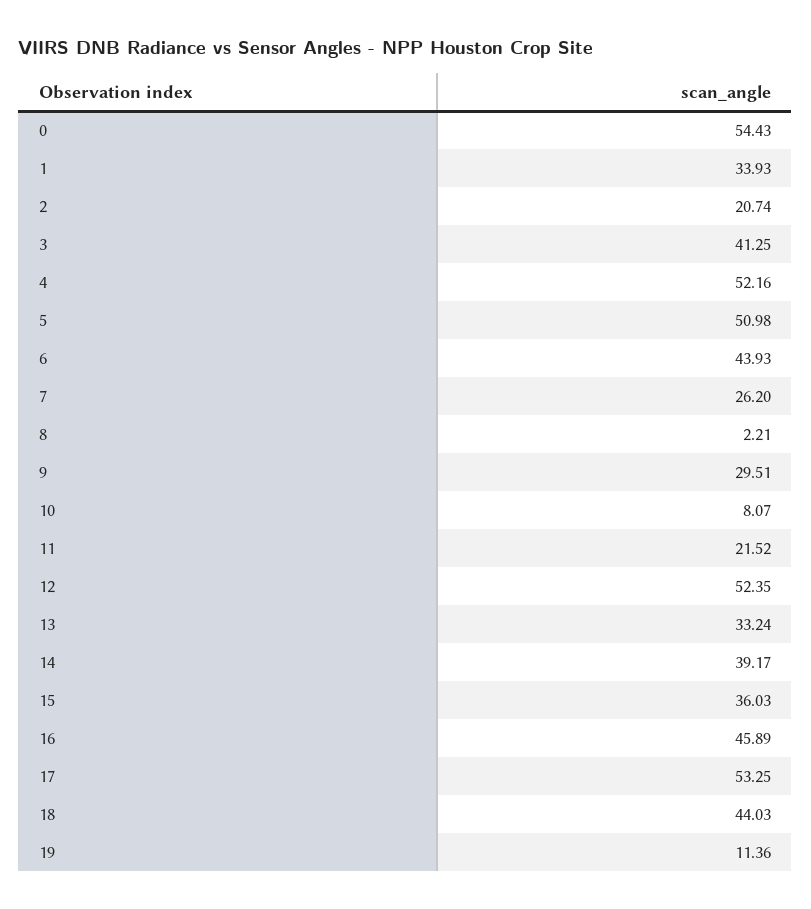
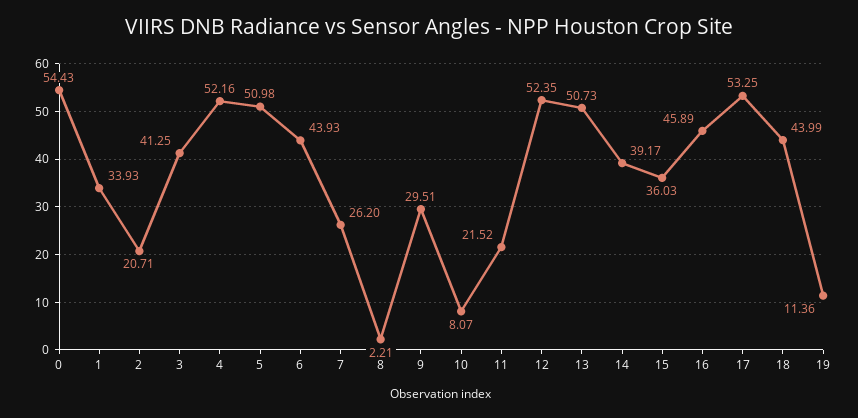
  {
    "0": 54.43,
    "1": 33.93,
-   "2": 20.74,
+   "2": 20.71,
    "3": 41.25,
    "4": 52.16,
    "5": 50.98,
    "6": 43.93,
    "7": 26.2,
    "8": 2.21,
    "9": 29.51,
    "10": 8.07,
    "11": 21.52,
    "12": 52.35,
-   "13": 33.24,
+   "13": 50.73,
    "14": 39.17,
    "15": 36.03,
    "16": 45.89,
    "17": 53.25,
-   "18": 44.03,
+   "18": 43.99,
    "19": 11.36
  }

